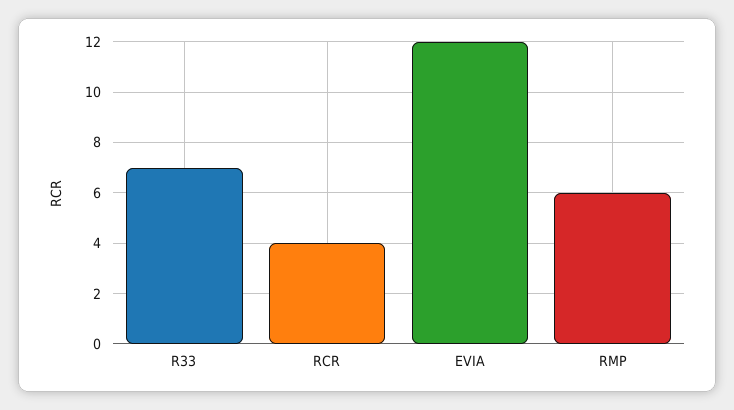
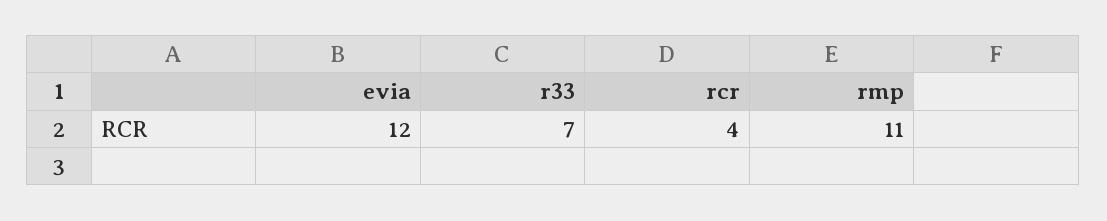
  {
    "R33": 7,
    "RCR": 4,
    "EVIA": 12,
-   "RMP": 6
+   "RMP": 11
  }

